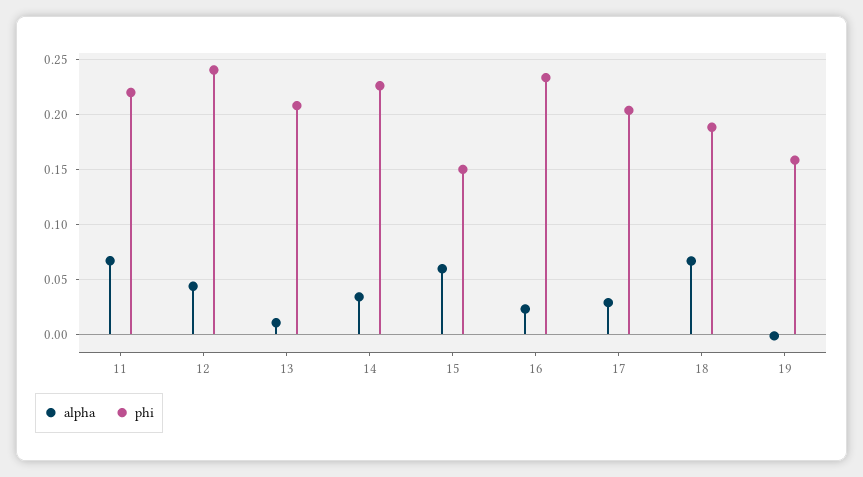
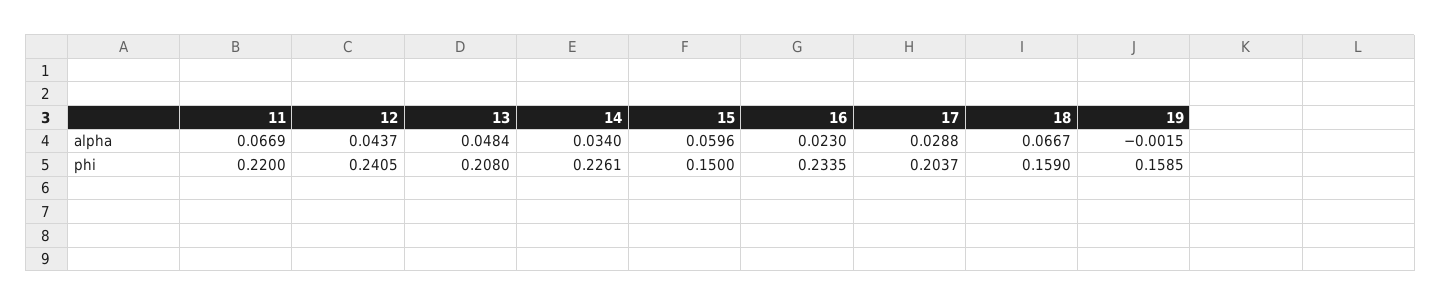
  {
    "alpha": {
      "11": 0.0669,
      "12": 0.0437,
-     "13": 0.01,
+     "13": 0.0484,
      "14": 0.034,
      "15": 0.0596,
      "16": 0.023,
      "17": 0.0288,
      "18": 0.0667,
      "19": -0.0015
    },
    "phi": {
      "11": 0.22,
      "12": 0.2405,
      "13": 0.208,
      "14": 0.2261,
      "15": 0.15,
      "16": 0.2335,
      "17": 0.2037,
-     "18": 0.19,
+     "18": 0.159,
      "19": 0.1585
    }
  }

